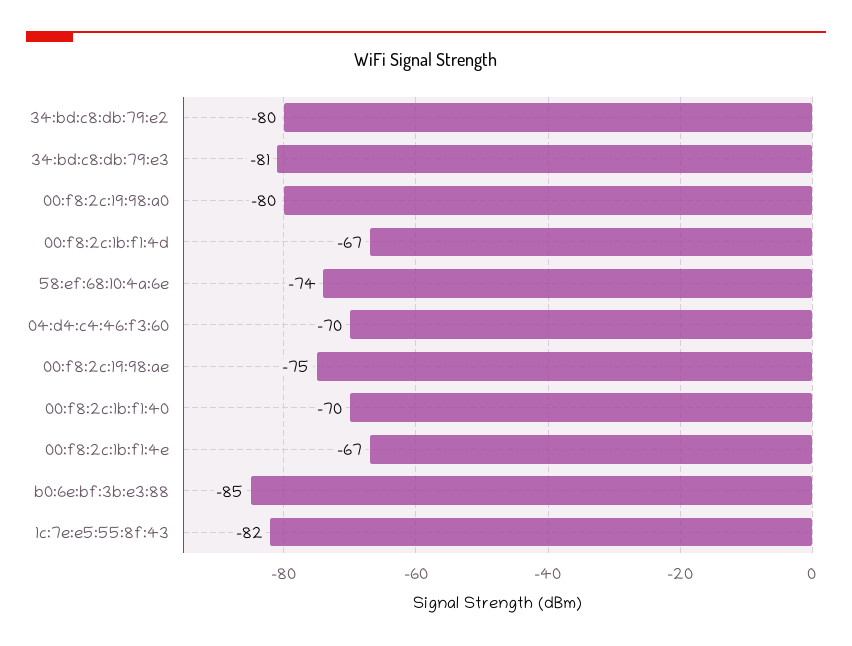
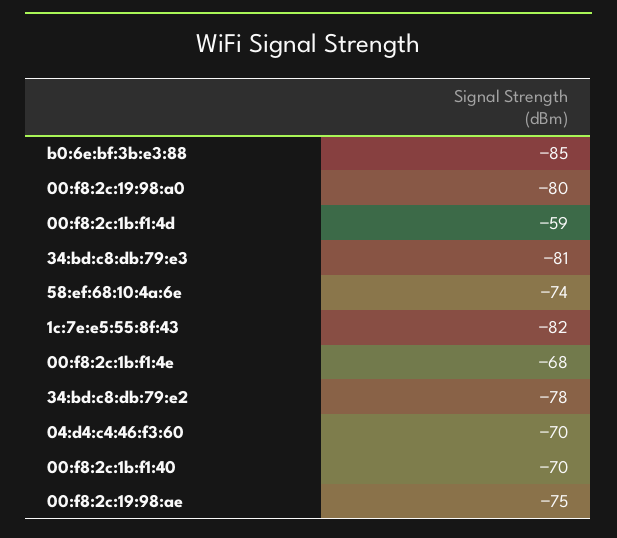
  {
-   "34:bd:c8:db:79:e2": -80,
+   "34:bd:c8:db:79:e2": -78,
    "34:bd:c8:db:79:e3": -81,
    "00:f8:2c:19:98:a0": -80,
-   "00:f8:2c:1b:f1:4d": -67,
+   "00:f8:2c:1b:f1:4d": -59,
    "58:ef:68:10:4a:6e": -74,
    "04:d4:c4:46:f3:60": -70,
    "00:f8:2c:19:98:ae": -75,
    "00:f8:2c:1b:f1:40": -70,
-   "00:f8:2c:1b:f1:4e": -67,
+   "00:f8:2c:1b:f1:4e": -68,
    "b0:6e:bf:3b:e3:88": -85,
    "1c:7e:e5:55:8f:43": -82
  }

